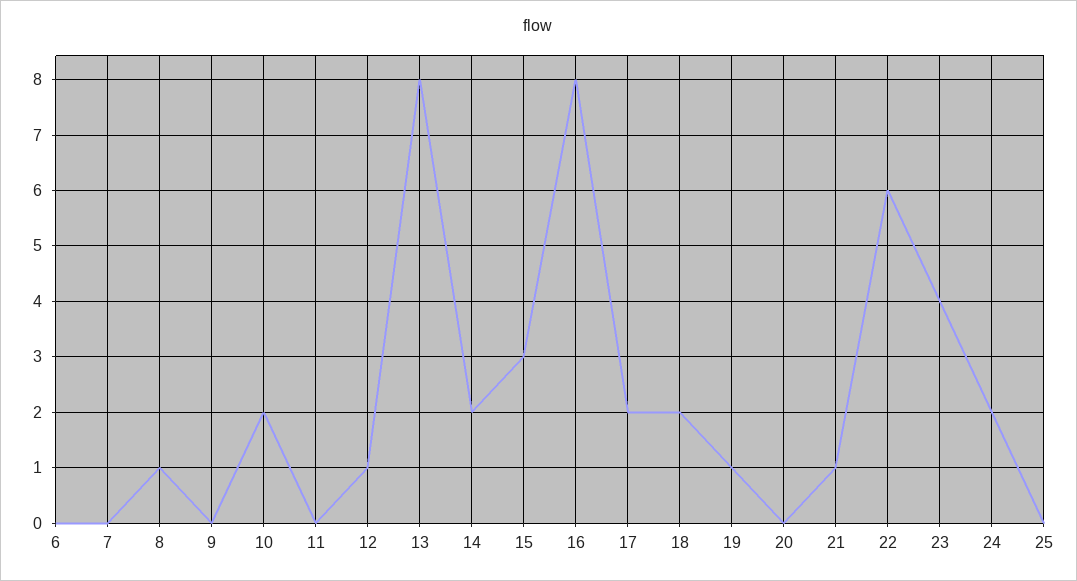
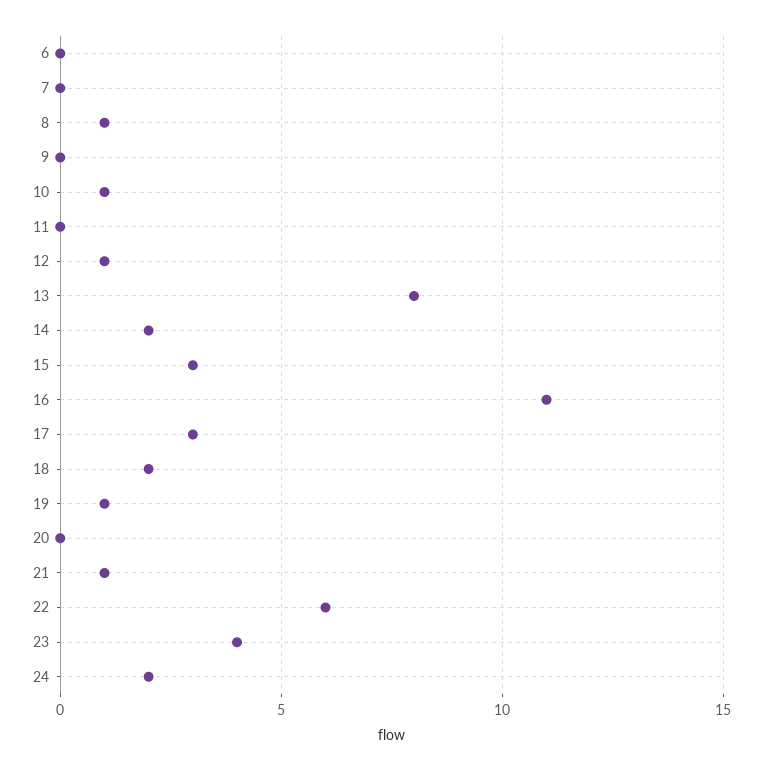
  {
    "6": 0,
    "7": 0,
    "8": 1,
    "9": 0,
-   "10": 2,
+   "10": 1,
    "11": 0,
    "12": 1,
    "13": 8,
    "14": 2,
    "15": 3,
-   "16": 8,
+   "16": 11,
-   "17": 2,
+   "17": 3,
    "18": 2,
    "19": 1,
    "20": 0,
    "21": 1,
    "22": 6,
    "23": 4,
-   "24": 2,
+   "24": 2
-   "25": 0
  }

